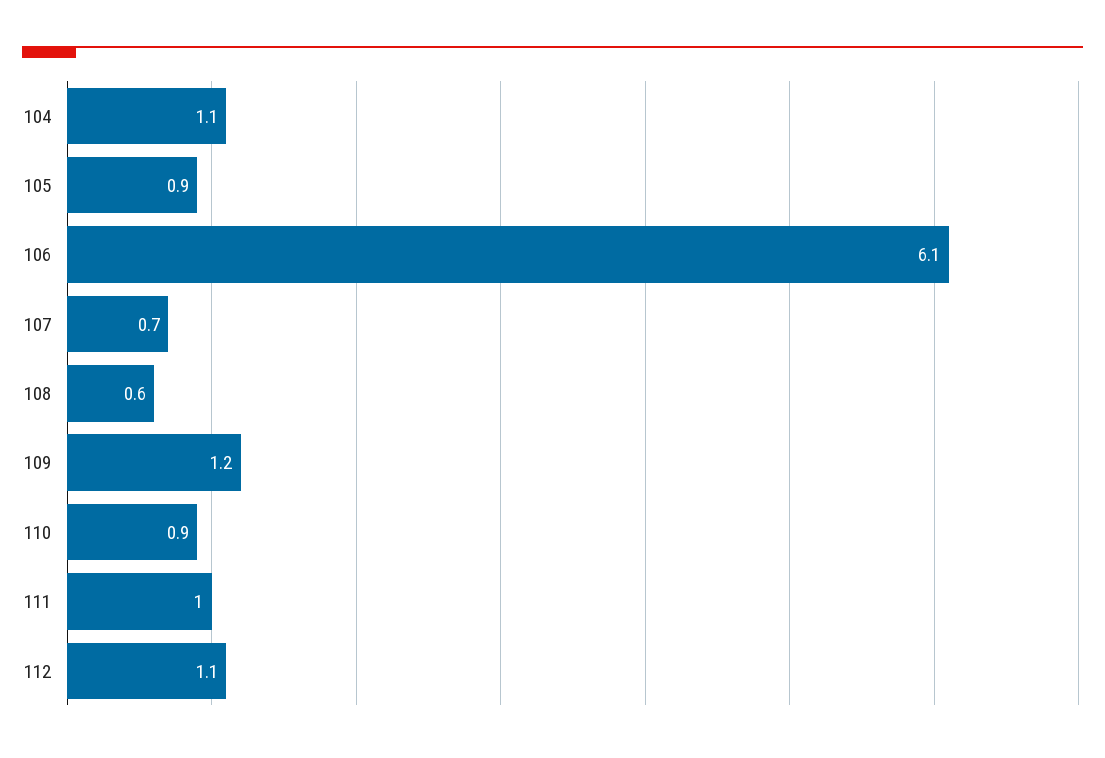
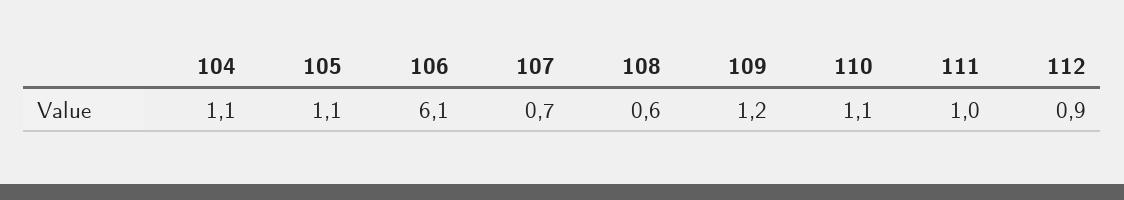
  {
    "104": 1.1,
-   "105": 0.9,
+   "105": 1.1,
    "106": 6.1,
    "107": 0.7,
    "108": 0.6,
    "109": 1.2,
-   "110": 0.9,
+   "110": 1.1,
    "111": 1,
-   "112": 1.1
+   "112": 0.9
  }

